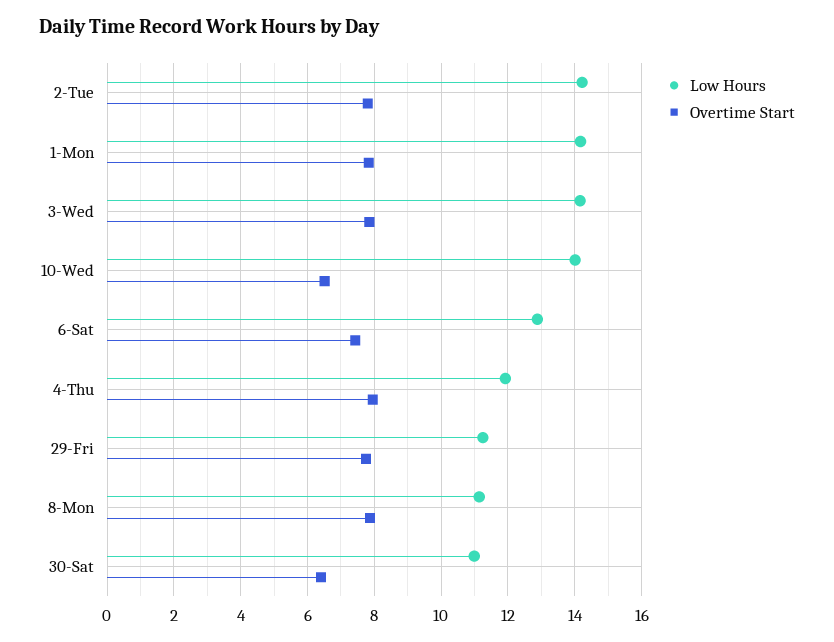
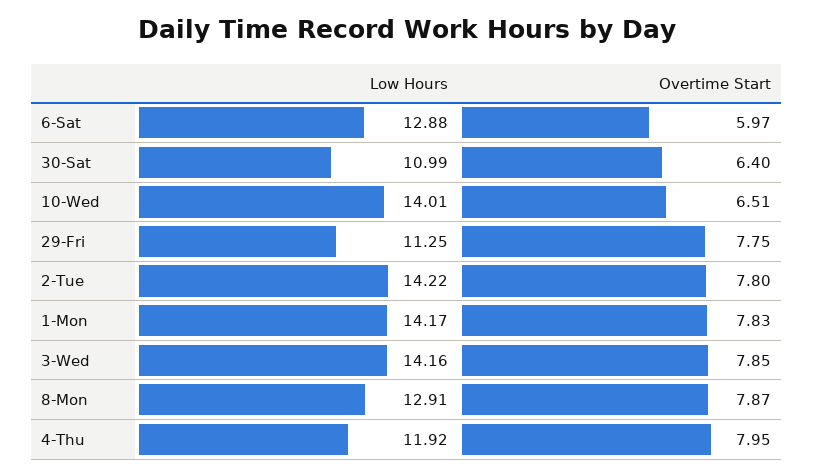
  {
    "Low Hours": {
      "2-Tue": 14.22,
      "1-Mon": 14.17,
      "3-Wed": 14.16,
      "10-Wed": 14.01,
      "6-Sat": 12.88,
      "4-Thu": 11.92,
      "29-Fri": 11.25,
-     "8-Mon": 11.2,
+     "8-Mon": 12.91,
      "30-Sat": 10.99
    },
    "Overtime Start": {
      "2-Tue": 7.8,
      "1-Mon": 7.83,
      "3-Wed": 7.85,
      "10-Wed": 6.51,
-     "6-Sat": 7.4,
+     "6-Sat": 5.97,
      "4-Thu": 7.95,
      "29-Fri": 7.75,
      "8-Mon": 7.87,
      "30-Sat": 6.4
    }
  }

